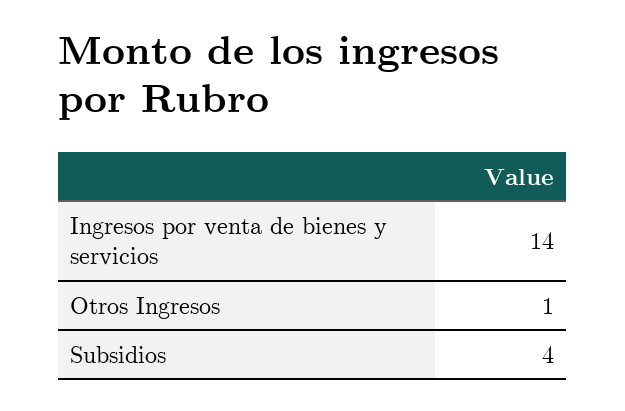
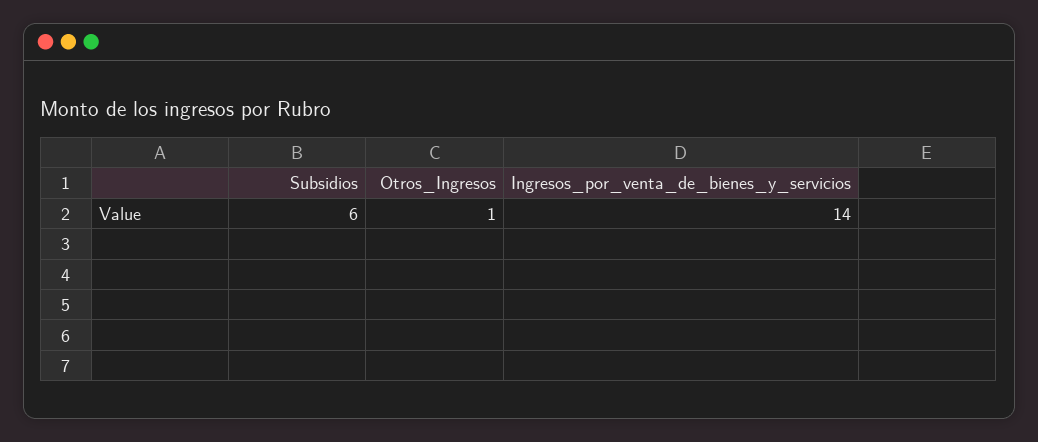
  {
    "Ingresos por venta de bienes y servicios": 14,
    "Otros Ingresos": 1,
-   "Subsidios": 4
+   "Subsidios": 6
  }

